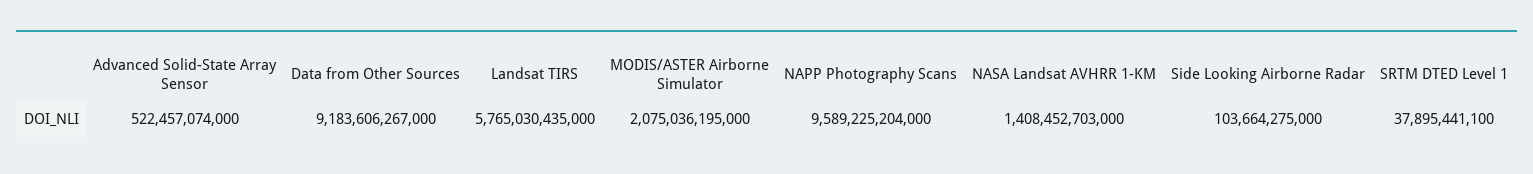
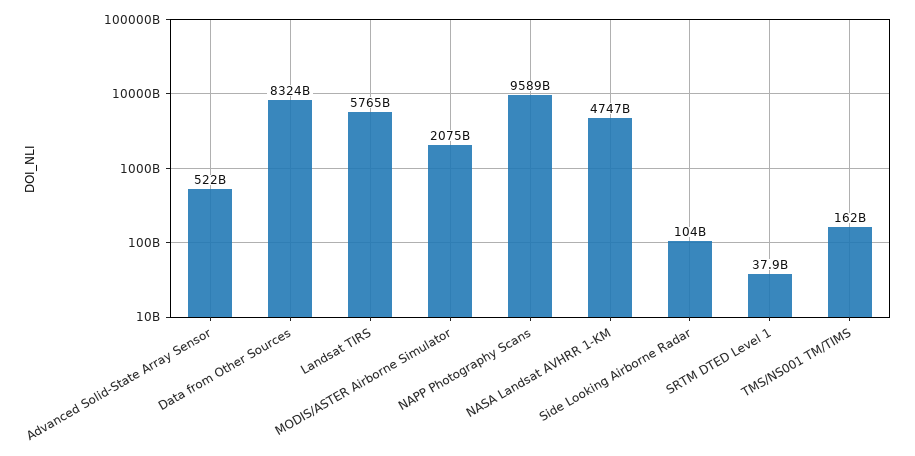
  {
    "Advanced Solid-State Array Sensor": 522457074000,
-   "Data from Other Sources": 9183606267000,
+   "Data from Other Sources": 8324000000000,
    "Landsat TIRS": 5765030435000,
    "MODIS/ASTER Airborne Simulator": 2075036195000,
    "NAPP Photography Scans": 9589225204000,
-   "NASA Landsat AVHRR 1-KM": 1408452703000,
+   "NASA Landsat AVHRR 1-KM": 4747000000000,
    "Side Looking Airborne Radar": 103664275000,
-   "SRTM DTED Level 1": 37895441100
+   "SRTM DTED Level 1": 37895441100,
+   "TMS/NS001 TM/TIMS": 162000000000
  }

